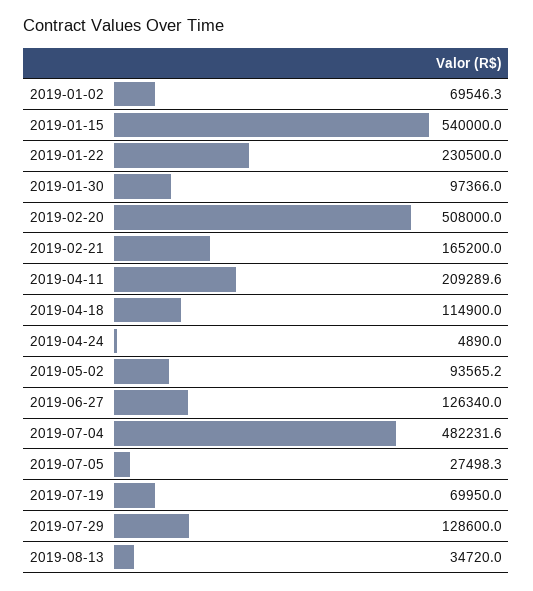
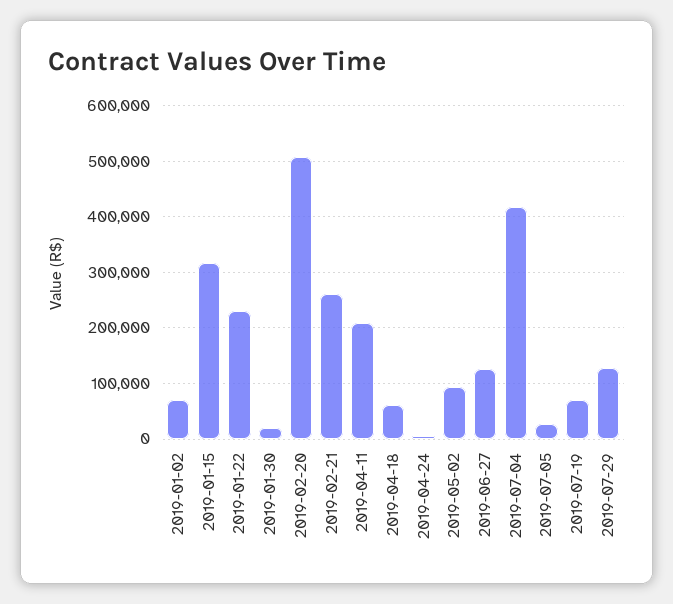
  {
    "2019-01-02": 69546.3,
-   "2019-01-15": 540000,
+   "2019-01-15": 320000,
    "2019-01-22": 230500,
-   "2019-01-30": 97366,
+   "2019-01-30": 20000,
    "2019-02-20": 508000,
-   "2019-02-21": 165200,
+   "2019-02-21": 260000,
    "2019-04-11": 209289.6,
-   "2019-04-18": 114900,
+   "2019-04-18": 60000,
    "2019-04-24": 4890,
    "2019-05-02": 93565.2,
    "2019-06-27": 126340,
-   "2019-07-04": 482231.6,
+   "2019-07-04": 420000,
    "2019-07-05": 27498.3,
    "2019-07-19": 69950,
-   "2019-07-29": 128600,
+   "2019-07-29": 128600
-   "2019-08-13": 34720
  }

